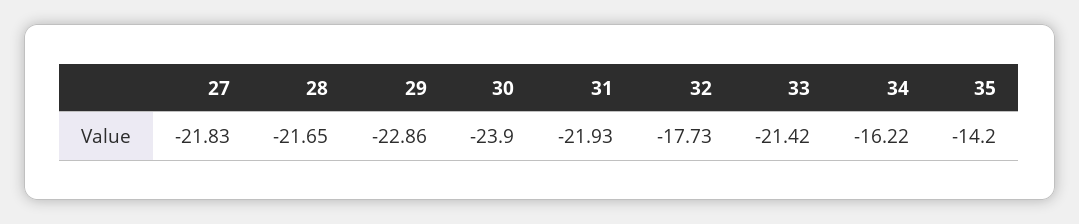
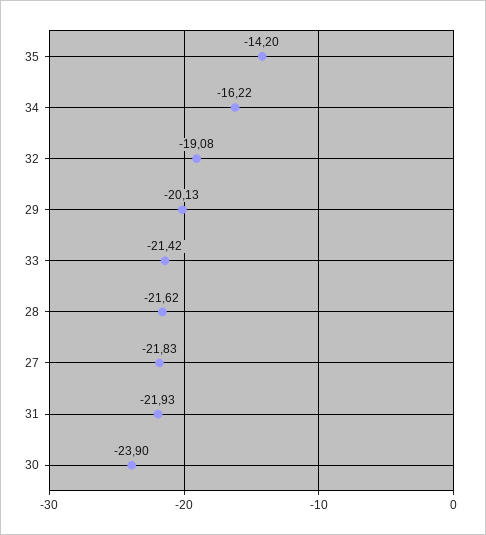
  {
    "27": -21.83,
-   "28": -21.65,
+   "28": -21.62,
-   "29": -22.86,
+   "29": -20.13,
    "30": -23.9,
    "31": -21.93,
-   "32": -17.73,
+   "32": -19.08,
    "33": -21.42,
    "34": -16.22,
    "35": -14.2
  }

